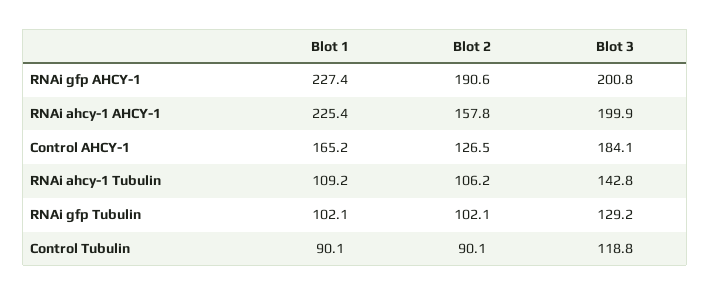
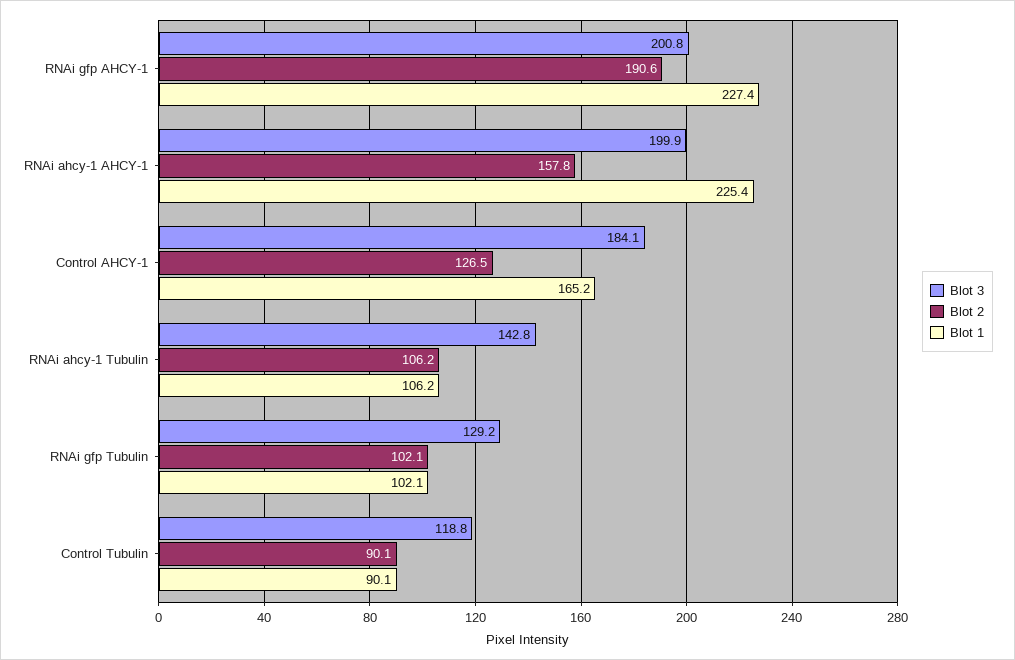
  {
    "Blot 1": {
      "RNAi gfp AHCY-1": 227.4,
      "RNAi ahcy-1 AHCY-1": 225.4,
      "Control AHCY-1": 165.2,
-     "RNAi ahcy-1 Tubulin": 109.2,
+     "RNAi ahcy-1 Tubulin": 106.2,
      "RNAi gfp Tubulin": 102.1,
      "Control Tubulin": 90.1
    },
    "Blot 2": {
      "RNAi gfp AHCY-1": 190.6,
      "RNAi ahcy-1 AHCY-1": 157.8,
      "Control AHCY-1": 126.5,
      "RNAi ahcy-1 Tubulin": 106.2,
      "RNAi gfp Tubulin": 102.1,
      "Control Tubulin": 90.1
    },
    "Blot 3": {
      "RNAi gfp AHCY-1": 200.8,
      "RNAi ahcy-1 AHCY-1": 199.9,
      "Control AHCY-1": 184.1,
      "RNAi ahcy-1 Tubulin": 142.8,
      "RNAi gfp Tubulin": 129.2,
      "Control Tubulin": 118.8
    }
  }

